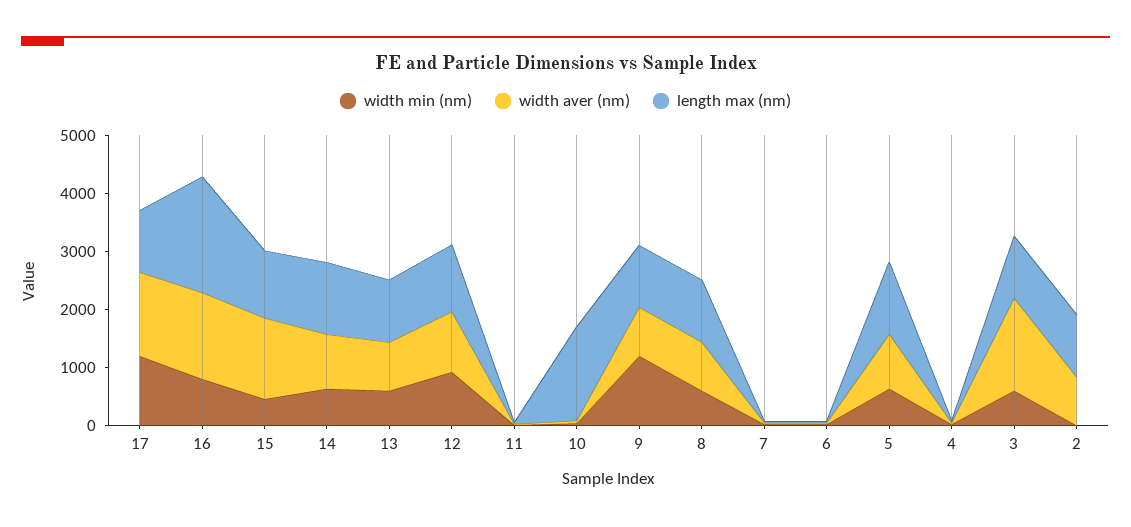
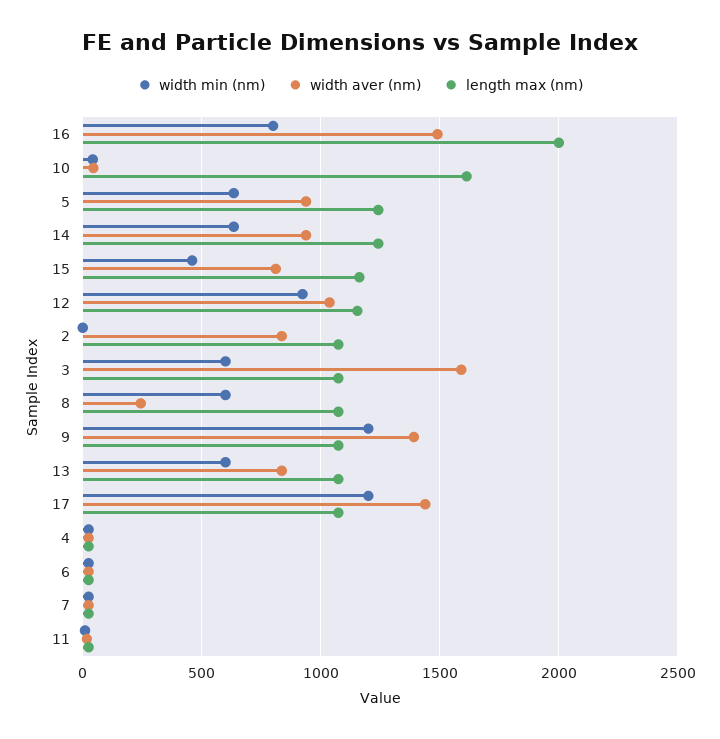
  {
    "width min (nm)": {
      "17": 1200,
      "16": 800,
      "15": 450,
      "14": 650,
      "13": 600,
      "12": 900,
      "11": 0,
      "10": 50,
      "9": 1200,
      "8": 600,
      "7": 50,
      "6": 50,
      "5": 650,
      "4": 50,
      "3": 600,
      "2": 0
    },
    "width aver (nm)": {
      "17": 1450,
      "16": 1500,
-     "15": 1400,
+     "15": 800,
      "14": 950,
      "13": 850,
      "12": 1050,
      "11": 0,
      "10": 50,
-     "9": 800,
+     "9": 1400,
-     "8": 800,
+     "8": 250,
      "7": 50,
      "6": 50,
      "5": 950,
      "4": 50,
      "3": 1600,
      "2": 850
    },
    "length max (nm)": {
      "17": 1050,
      "16": 2000,
      "15": 1150,
      "14": 1250,
      "13": 1050,
      "12": 1150,
      "11": 50,
      "10": 1600,
      "9": 1050,
      "8": 1050,
      "7": 50,
      "6": 50,
      "5": 1250,
      "4": 50,
      "3": 1050,
      "2": 1050
    }
  }

